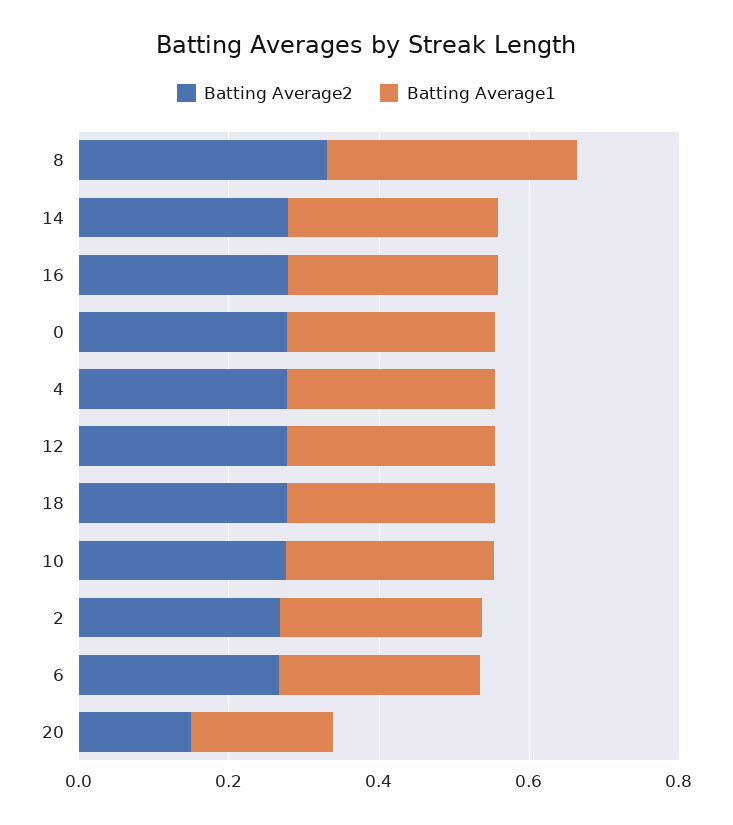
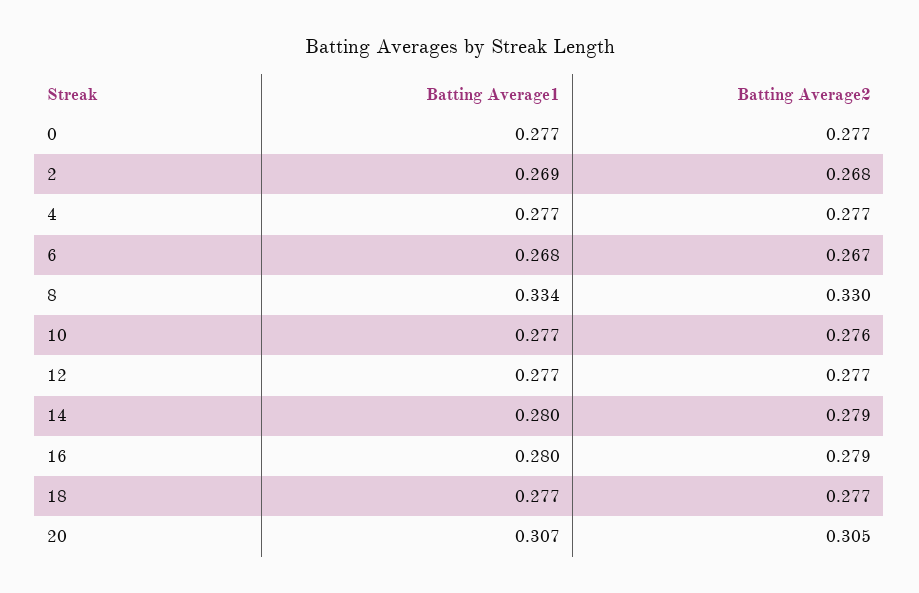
  {
    "Batting Average2": {
      "8": 0.33,
      "14": 0.279,
      "16": 0.279,
      "0": 0.277,
      "4": 0.277,
      "12": 0.277,
      "18": 0.277,
      "10": 0.276,
      "2": 0.268,
      "6": 0.267,
-     "20": 0.15
+     "20": 0.305
    },
    "Batting Average1": {
      "8": 0.334,
      "14": 0.28,
      "16": 0.28,
      "0": 0.277,
      "4": 0.277,
      "12": 0.277,
      "18": 0.277,
      "10": 0.277,
      "2": 0.269,
      "6": 0.268,
-     "20": 0.2
+     "20": 0.307
    }
  }

